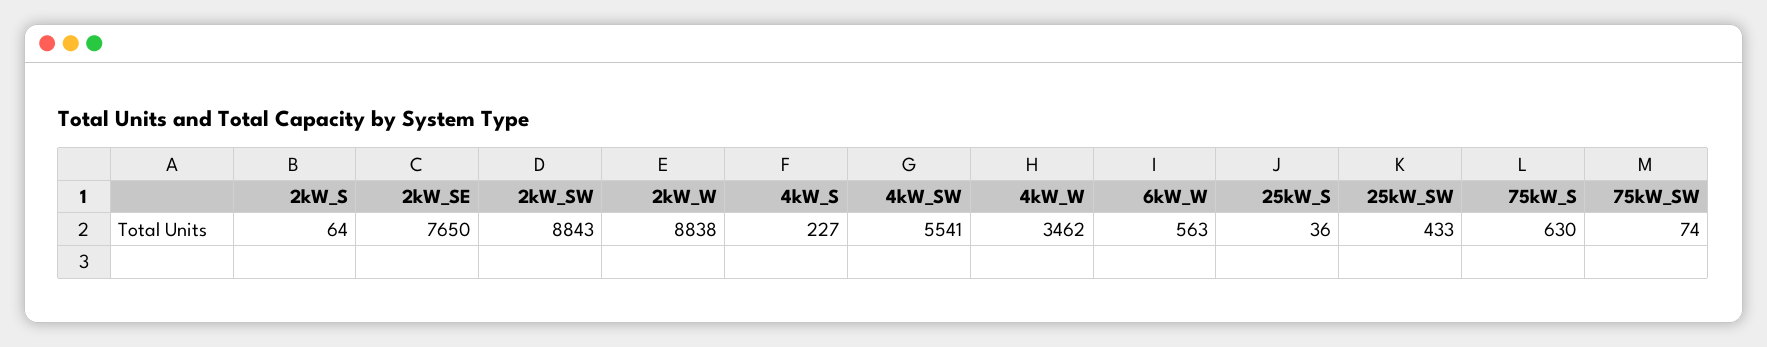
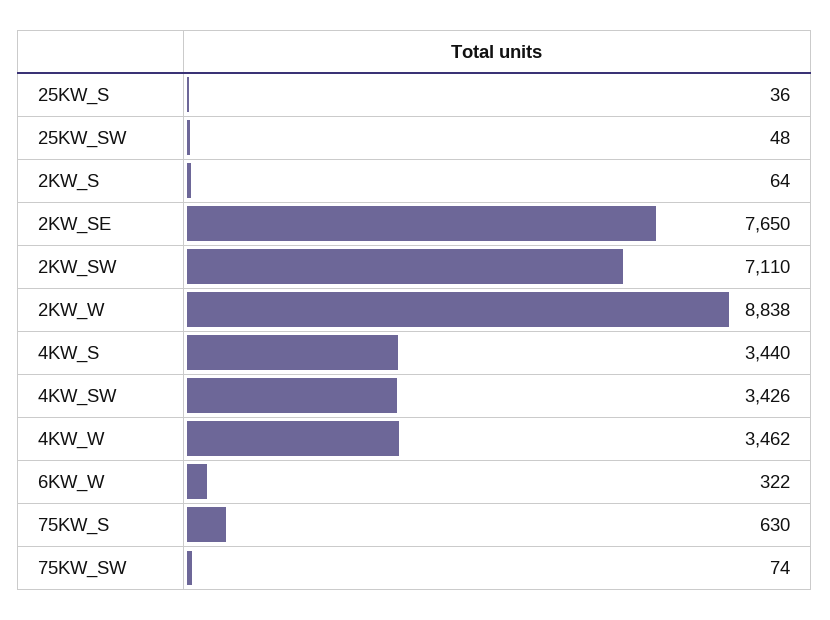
  {
    "2kW_S": 64,
    "2kW_SE": 7650,
-   "2kW_SW": 8843,
+   "2kW_SW": 7110,
    "2kW_W": 8838,
-   "4kW_S": 227,
+   "4kW_S": 3440,
-   "4kW_SW": 5541,
+   "4kW_SW": 3426,
    "4kW_W": 3462,
-   "6kW_W": 563,
+   "6kW_W": 322,
    "25kW_S": 36,
-   "25kW_SW": 433,
+   "25kW_SW": 48,
    "75kW_S": 630,
    "75kW_SW": 74
  }

